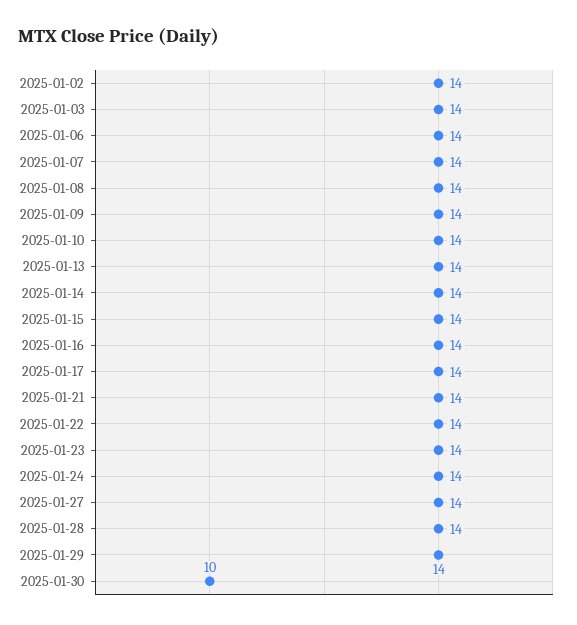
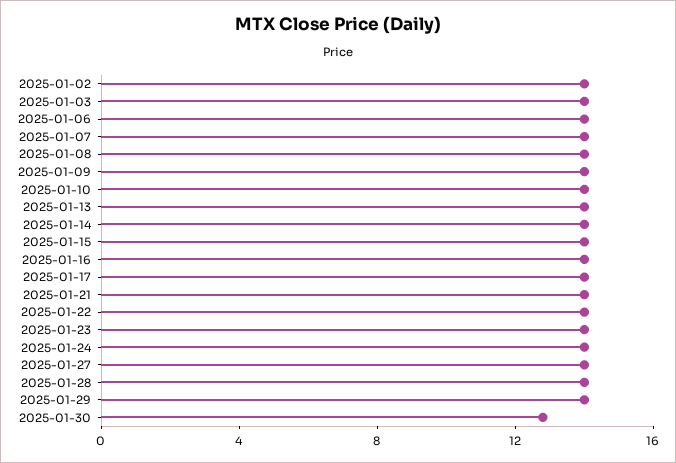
  {
    "2025-01-02": 14,
    "2025-01-03": 14,
    "2025-01-06": 14,
    "2025-01-07": 14,
    "2025-01-08": 14,
    "2025-01-09": 14,
    "2025-01-10": 14,
    "2025-01-13": 14,
    "2025-01-14": 14,
    "2025-01-15": 14,
    "2025-01-16": 14,
    "2025-01-17": 14,
    "2025-01-21": 14,
    "2025-01-22": 14,
    "2025-01-23": 14,
    "2025-01-24": 14,
    "2025-01-27": 14,
    "2025-01-28": 14,
    "2025-01-29": 14,
-   "2025-01-30": 10
+   "2025-01-30": 13
  }

